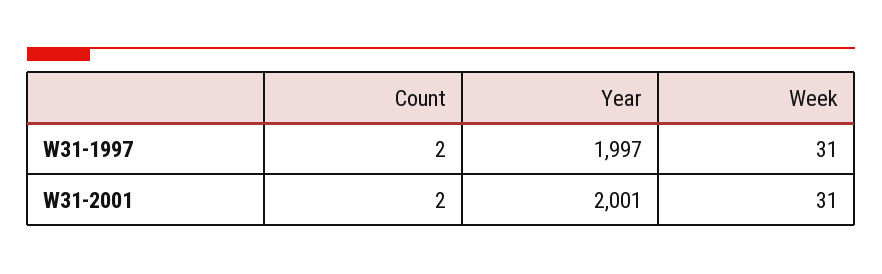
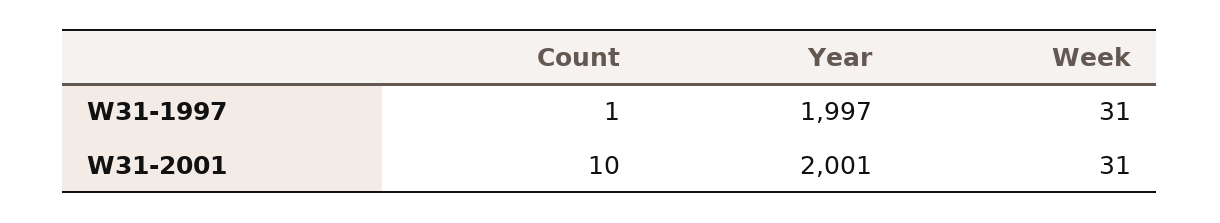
  {
    "Count": {
-     "W31-1997": 2,
+     "W31-1997": 1,
-     "W31-2001": 2
+     "W31-2001": 10
    },
    "Year": {
      "W31-1997": 1997,
      "W31-2001": 2001
    },
    "Week": {
      "W31-1997": 31,
      "W31-2001": 31
    }
  }

